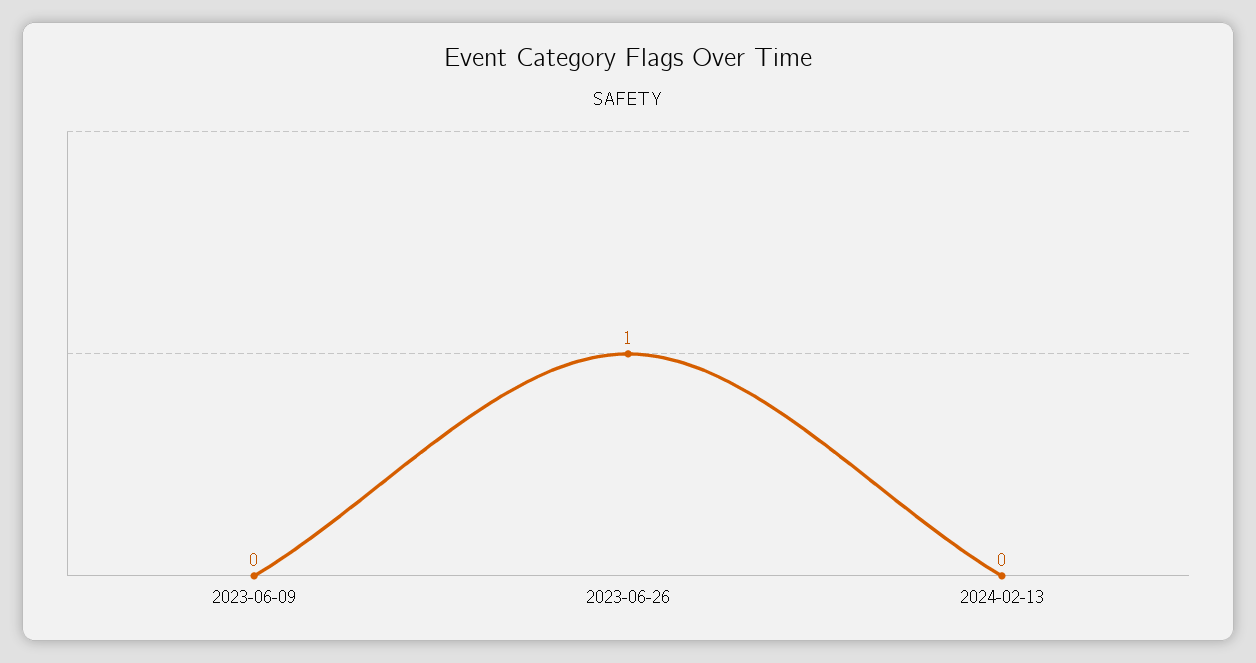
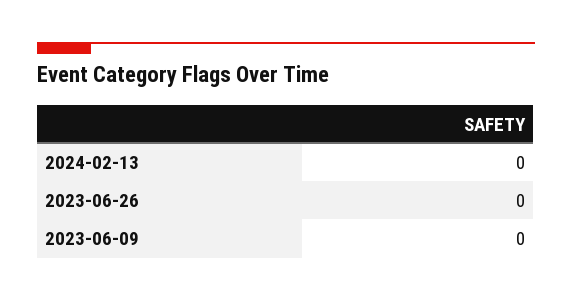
  {
    "2023-06-09": 0,
-   "2023-06-26": 1,
+   "2023-06-26": 0,
    "2024-02-13": 0
  }

